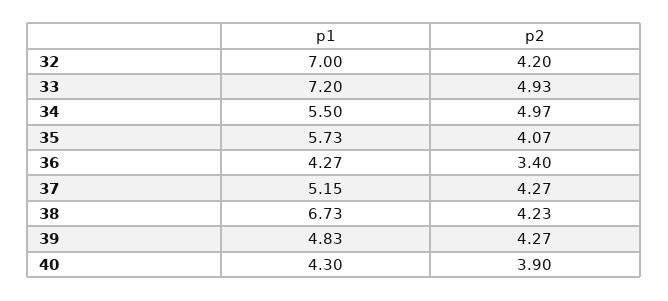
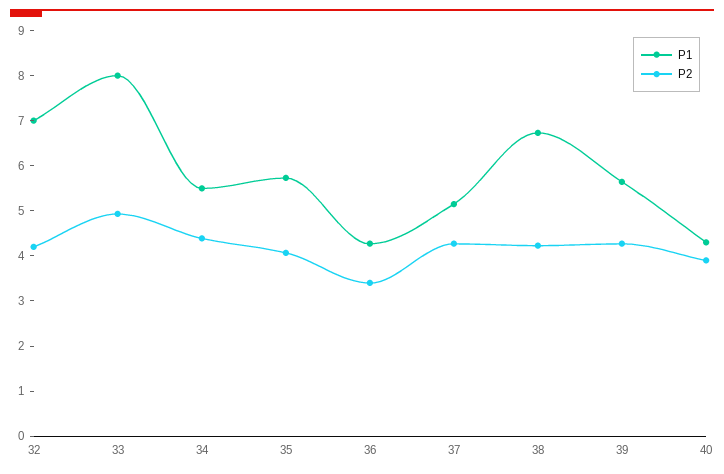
  {
    "p1": {
      "32": 7,
-     "33": 7.2,
+     "33": 8,
      "34": 5.5,
      "35": 5.73,
      "36": 4.27,
      "37": 5.15,
      "38": 6.73,
-     "39": 4.83,
+     "39": 5.6,
      "40": 4.3
    },
    "p2": {
      "32": 4.2,
      "33": 4.93,
-     "34": 4.97,
+     "34": 4.4,
      "35": 4.07,
      "36": 3.4,
      "37": 4.27,
      "38": 4.23,
      "39": 4.27,
      "40": 3.9
    }
  }

